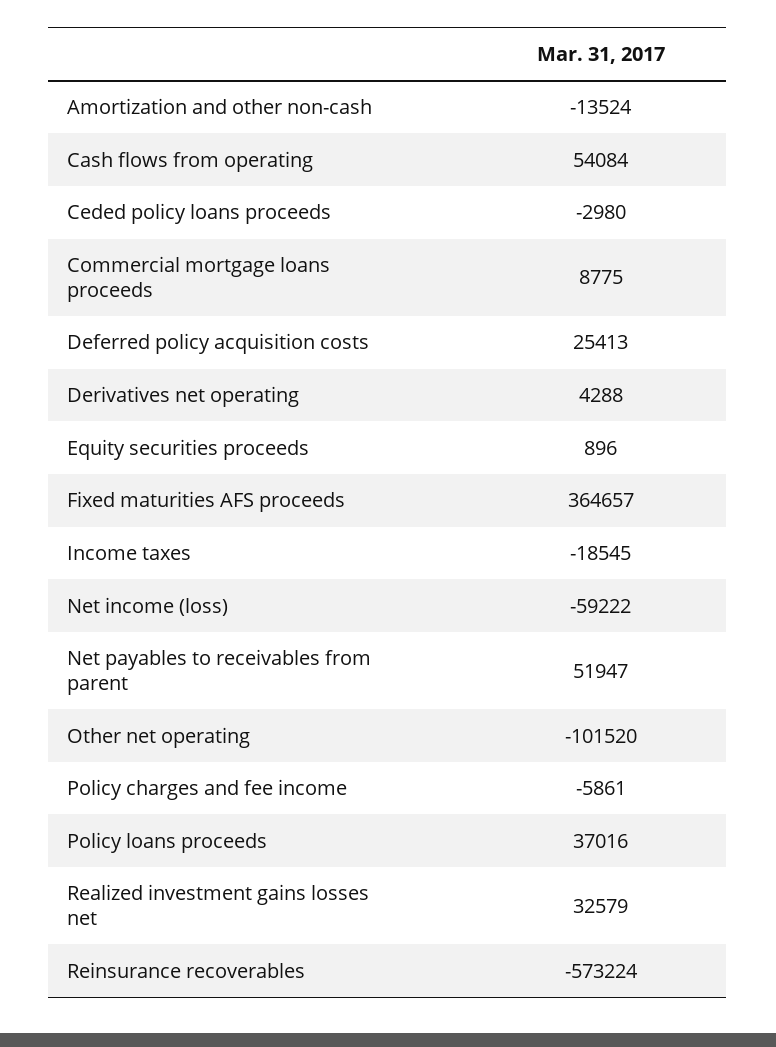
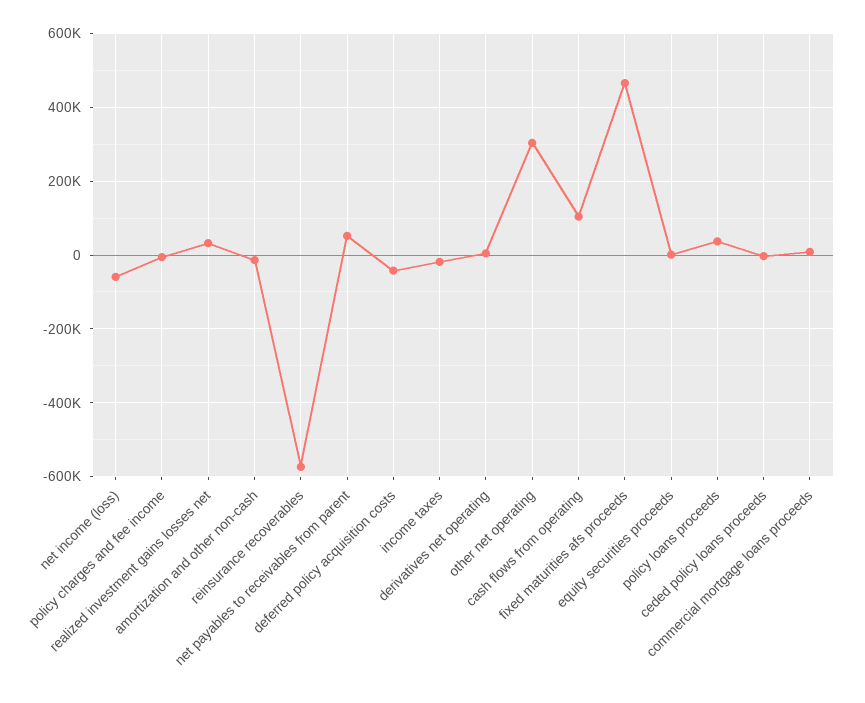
  {
    "Amortization and other non-cash": -13524,
-   "Cash flows from operating": 54084,
+   "Cash flows from operating": 100000,
    "Ceded policy loans proceeds": -2980,
    "Commercial mortgage loans proceeds": 8775,
-   "Deferred policy acquisition costs": 25413,
+   "Deferred policy acquisition costs": -40000,
    "Derivatives net operating": 4288,
    "Equity securities proceeds": 896,
-   "Fixed maturities AFS proceeds": 364657,
+   "Fixed maturities AFS proceeds": 460000,
    "Income taxes": -18545,
    "Net income (loss)": -59222,
    "Net payables to receivables from parent": 51947,
-   "Other net operating": -101520,
+   "Other net operating": 300000,
    "Policy charges and fee income": -5861,
    "Policy loans proceeds": 37016,
    "Realized investment gains losses net": 32579,
    "Reinsurance recoverables": -573224
  }

